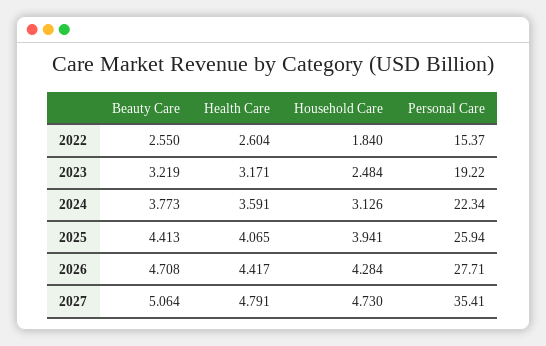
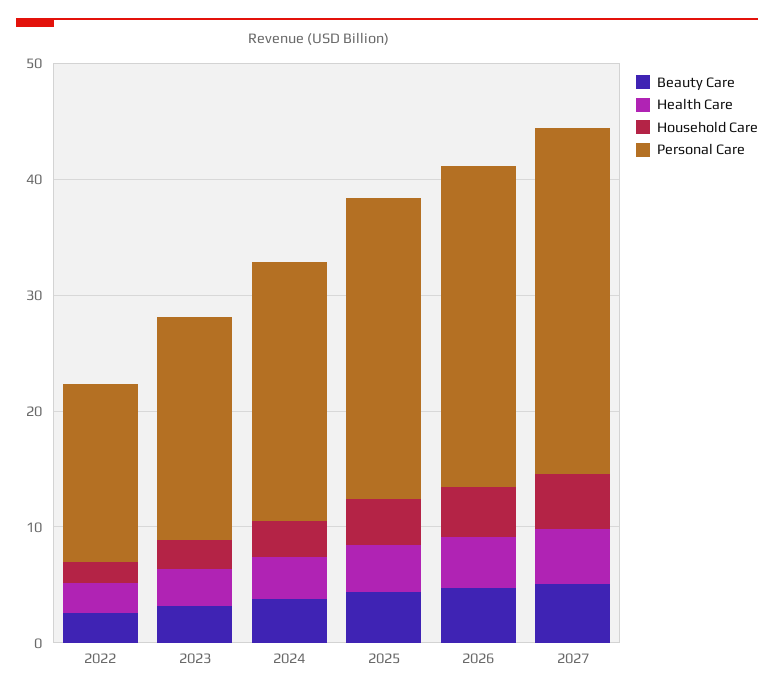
  {
    "Beauty Care": {
      "2022": 2.55,
      "2023": 3.219,
      "2024": 3.773,
      "2025": 4.413,
      "2026": 4.708,
      "2027": 5.064
    },
    "Health Care": {
      "2022": 2.604,
      "2023": 3.171,
      "2024": 3.591,
      "2025": 4.065,
      "2026": 4.417,
      "2027": 4.791
    },
    "Household Care": {
      "2022": 1.84,
      "2023": 2.484,
      "2024": 3.126,
      "2025": 3.941,
      "2026": 4.284,
      "2027": 4.73
    },
    "Personal Care": {
      "2022": 15.37,
      "2023": 19.22,
      "2024": 22.34,
      "2025": 25.94,
      "2026": 27.71,
-     "2027": 35.41
+     "2027": 30
    }
  }

